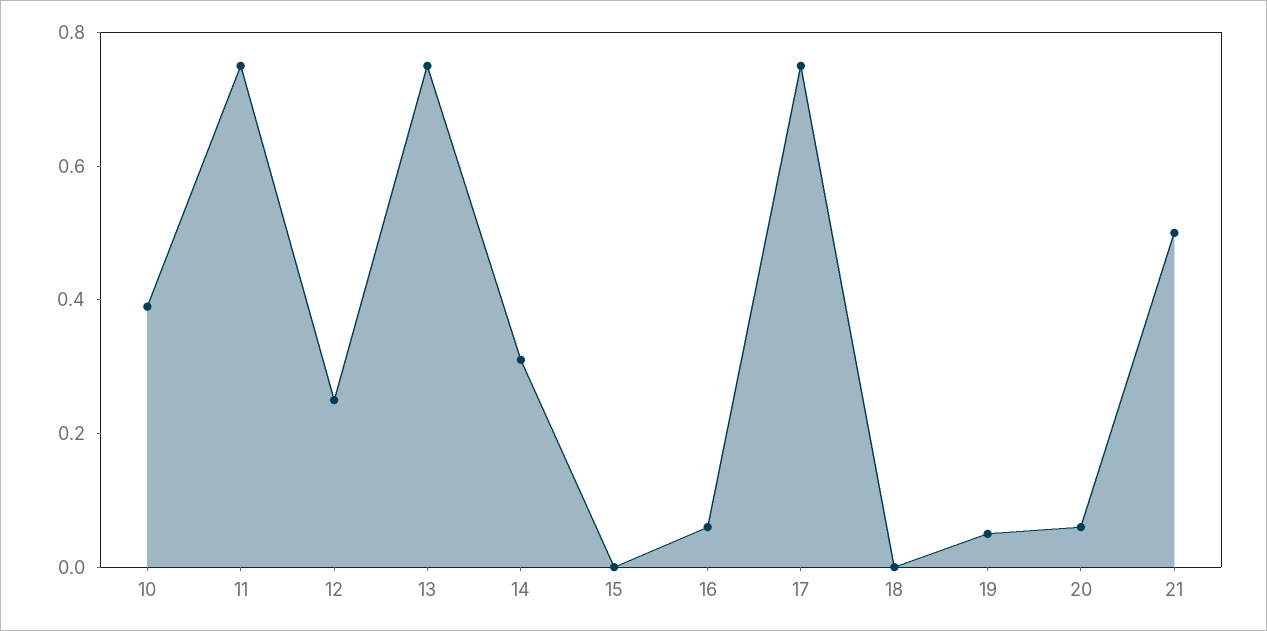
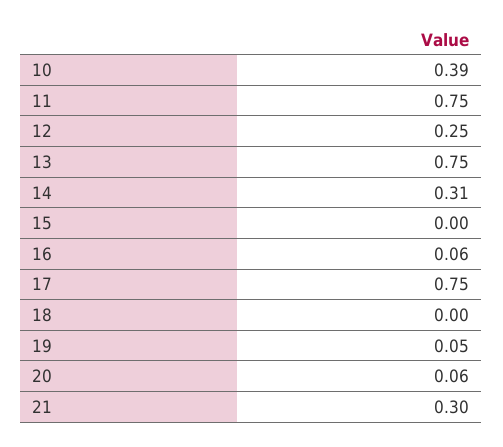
  {
    "10": 0.39,
    "11": 0.75,
    "12": 0.25,
    "13": 0.75,
    "14": 0.31,
    "15": 0,
    "16": 0.06,
    "17": 0.75,
    "18": 0,
    "19": 0.05,
    "20": 0.06,
-   "21": 0.5
+   "21": 0.3
  }

